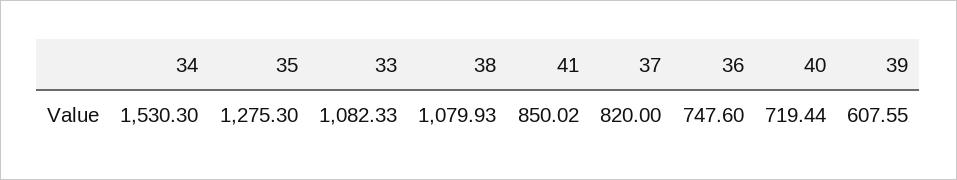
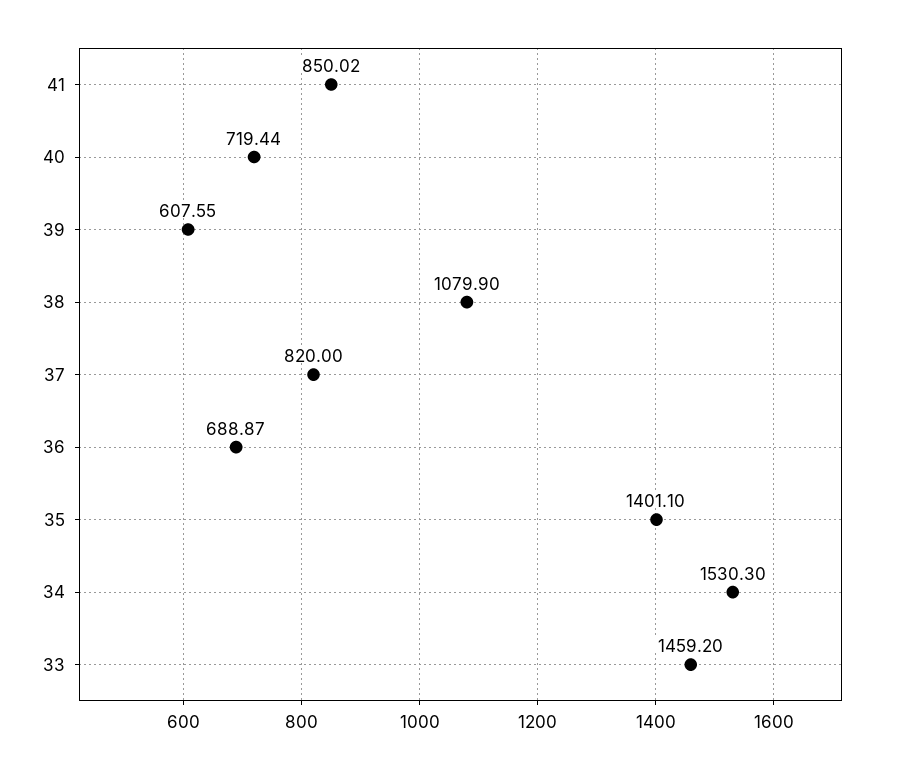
  {
    "34": 1530.3,
-   "35": 1275.3,
+   "35": 1401.1,
-   "33": 1082.33,
+   "33": 1459.2,
-   "38": 1079.93,
+   "38": 1079.9,
    "41": 850.02,
    "37": 820,
-   "36": 747.6,
+   "36": 688.87,
    "40": 719.44,
    "39": 607.55
  }

